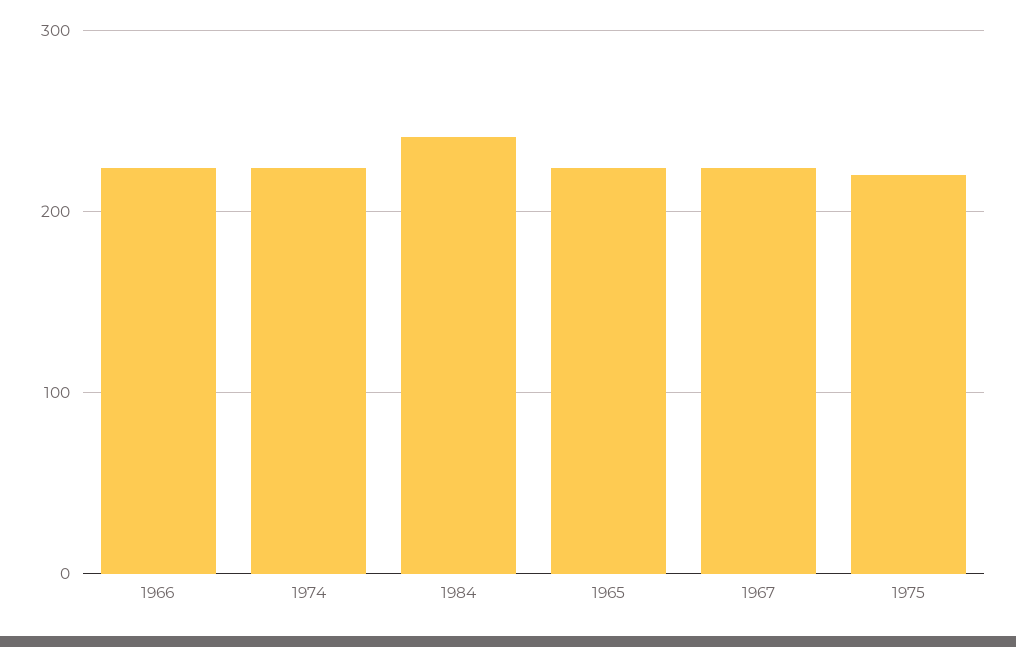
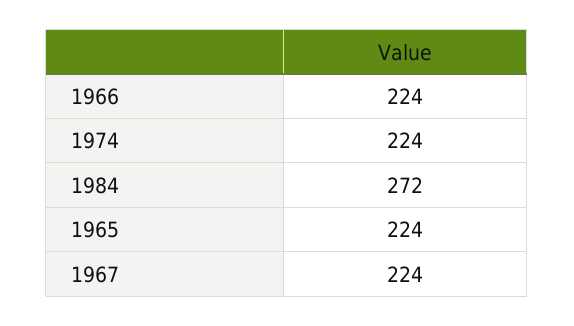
  {
    "1966": 224,
    "1974": 224,
-   "1984": 240,
+   "1984": 272,
    "1965": 224,
-   "1967": 224,
+   "1967": 224
-   "1975": 220
  }

